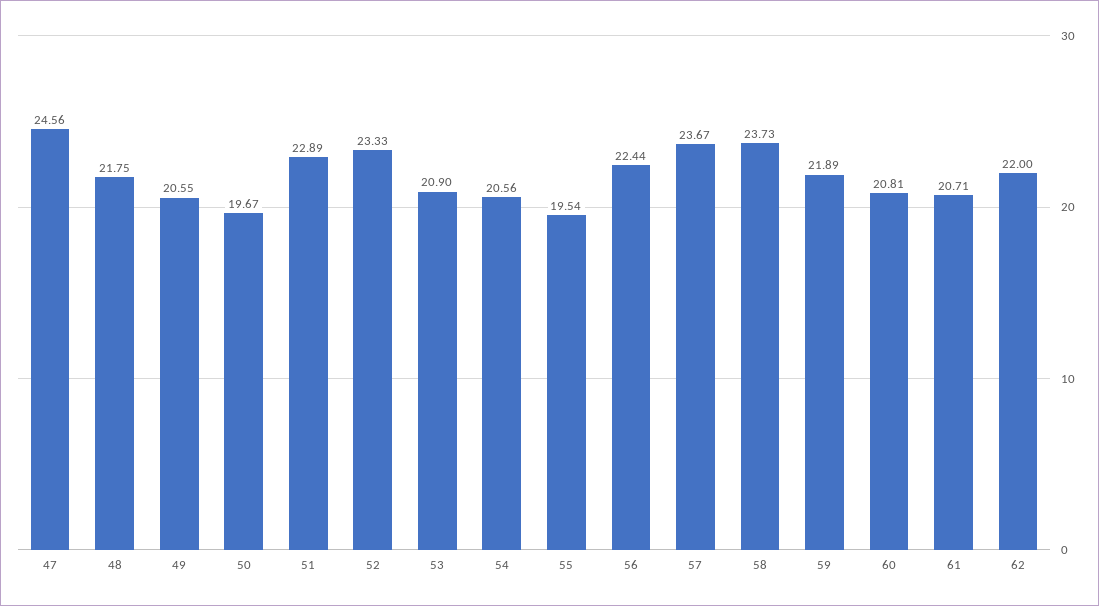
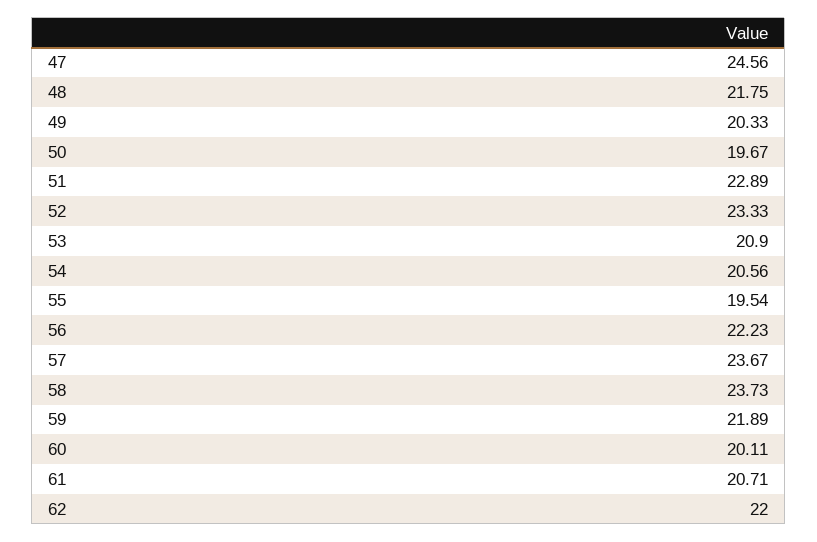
  {
    "47": 24.56,
    "48": 21.75,
-   "49": 20.55,
+   "49": 20.33,
    "50": 19.67,
    "51": 22.89,
    "52": 23.33,
    "53": 20.9,
    "54": 20.56,
    "55": 19.54,
-   "56": 22.44,
+   "56": 22.23,
    "57": 23.67,
    "58": 23.73,
    "59": 21.89,
-   "60": 20.81,
+   "60": 20.11,
    "61": 20.71,
    "62": 22
  }

